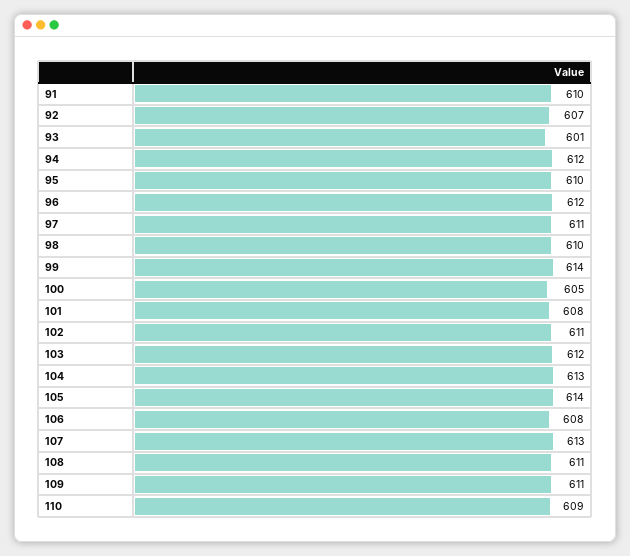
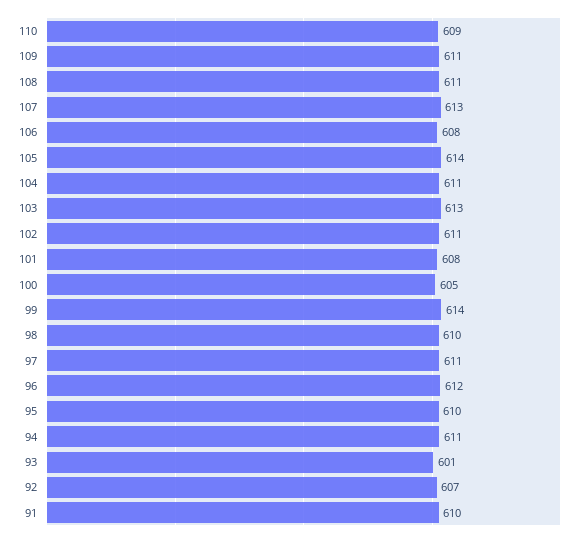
  {
    "91": 610,
    "92": 607,
    "93": 601,
-   "94": 612,
+   "94": 611,
    "95": 610,
    "96": 612,
    "97": 611,
    "98": 610,
    "99": 614,
    "100": 605,
    "101": 608,
    "102": 611,
-   "103": 612,
+   "103": 613,
-   "104": 613,
+   "104": 611,
    "105": 614,
    "106": 608,
    "107": 613,
    "108": 611,
    "109": 611,
    "110": 609
  }

